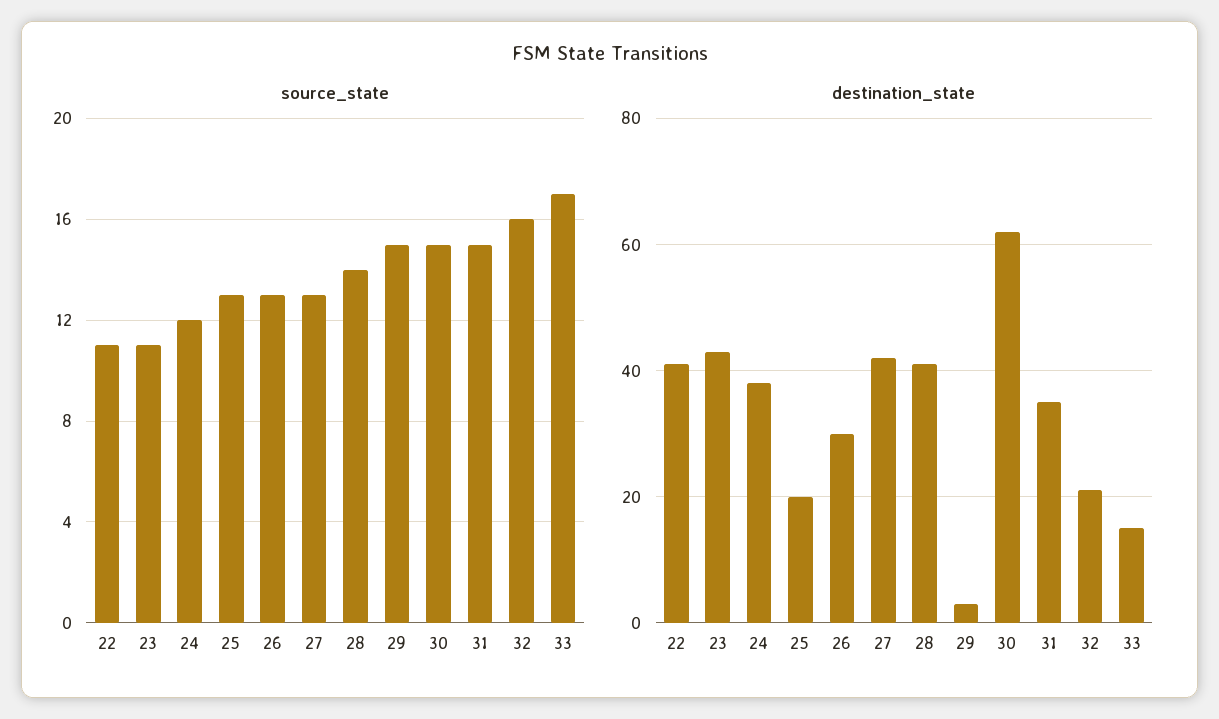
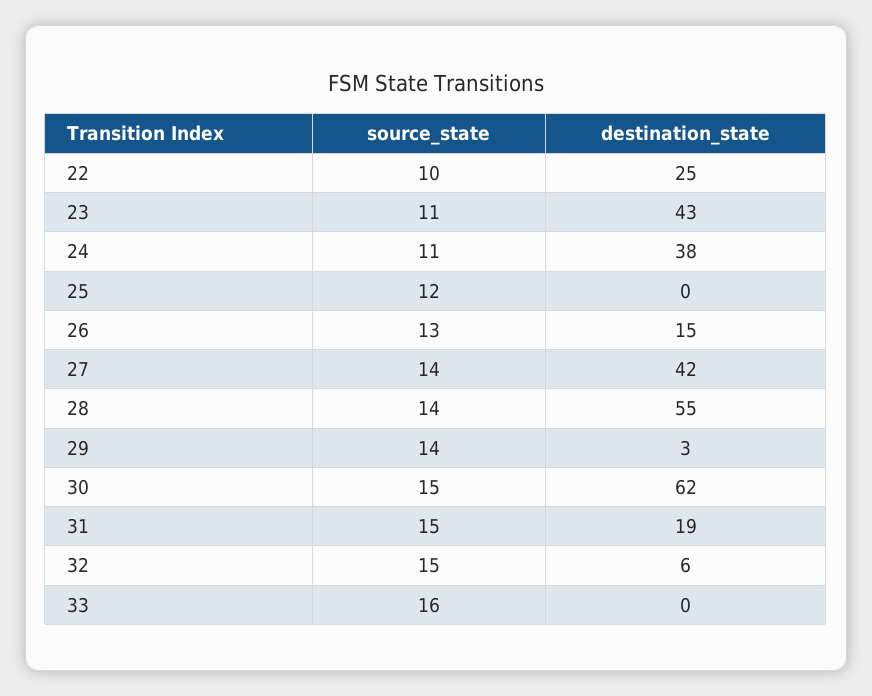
  {
    "source_state": {
-     "22": 11,
+     "22": 10,
      "23": 11,
-     "24": 12,
+     "24": 11,
-     "25": 13,
+     "25": 12,
      "26": 13,
-     "27": 13,
+     "27": 14,
      "28": 14,
-     "29": 15,
+     "29": 14,
      "30": 15,
      "31": 15,
-     "32": 16,
+     "32": 15,
-     "33": 17
+     "33": 16
    },
    "destination_state": {
-     "22": 40,
+     "22": 25,
      "23": 43,
      "24": 38,
-     "25": 20,
+     "25": 0,
-     "26": 30,
+     "26": 15,
      "27": 42,
-     "28": 40,
+     "28": 55,
      "29": 3,
      "30": 62,
-     "31": 35,
+     "31": 19,
-     "32": 20,
+     "32": 6,
-     "33": 15
+     "33": 0
    }
  }

